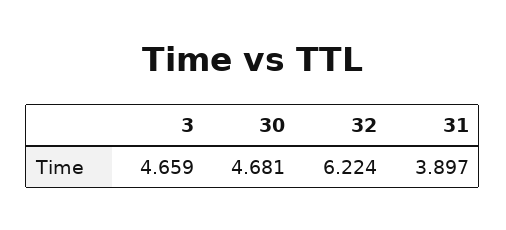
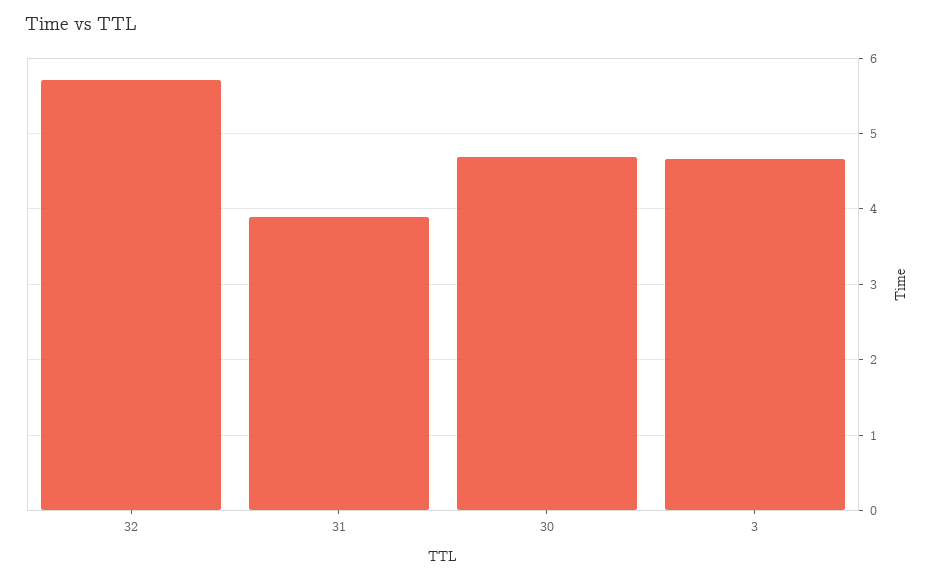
  {
    "3": 4.659,
    "30": 4.681,
-   "32": 6.224,
+   "32": 5.7,
    "31": 3.897
  }

